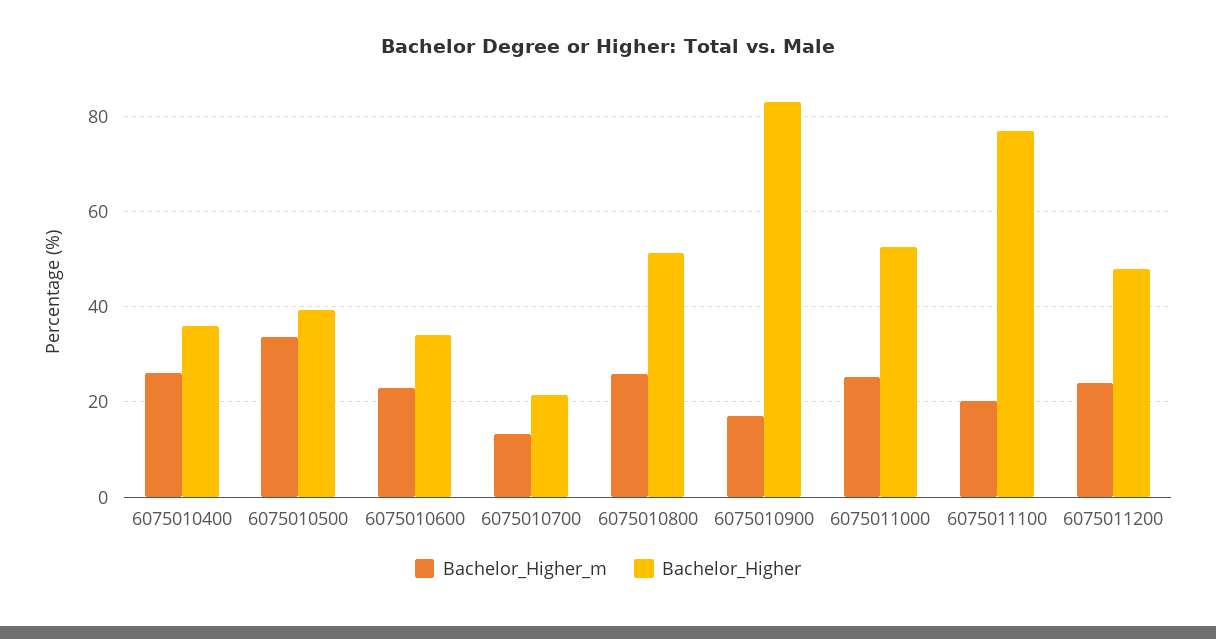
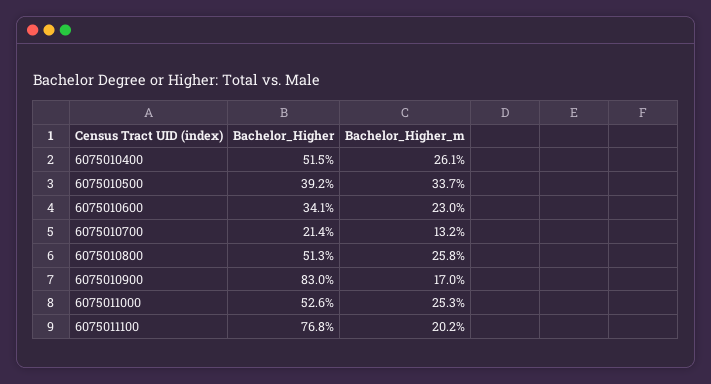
  {
    "Bachelor_Higher_m": {
      "6075010400": 26.1,
      "6075010500": 33.7,
      "6075010600": 23,
      "6075010700": 13.2,
      "6075010800": 25.8,
      "6075010900": 17,
      "6075011000": 25.3,
-     "6075011100": 20.2,
+     "6075011100": 20.2
-     "6075011200": 24
    },
    "Bachelor_Higher": {
-     "6075010400": 36,
+     "6075010400": 51.5,
      "6075010500": 39.2,
      "6075010600": 34.1,
      "6075010700": 21.4,
      "6075010800": 51.3,
      "6075010900": 83,
      "6075011000": 52.6,
-     "6075011100": 76.8,
+     "6075011100": 76.8
-     "6075011200": 48
    }
  }

